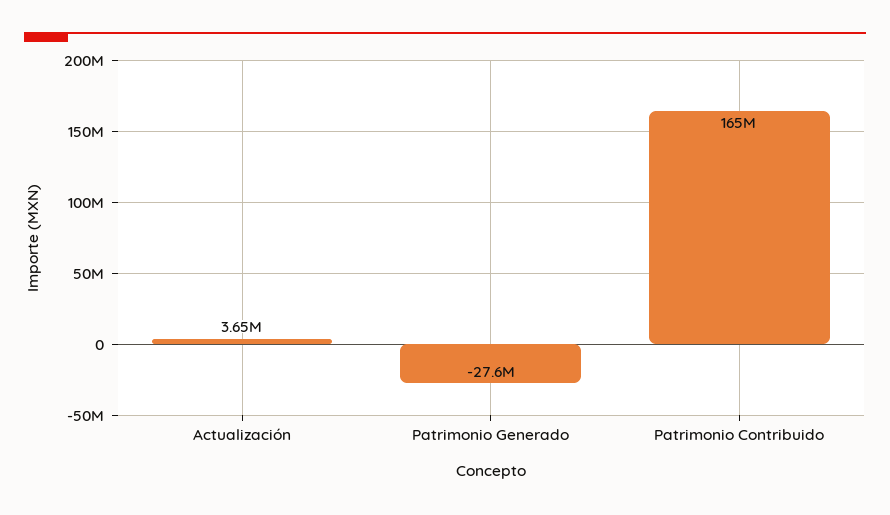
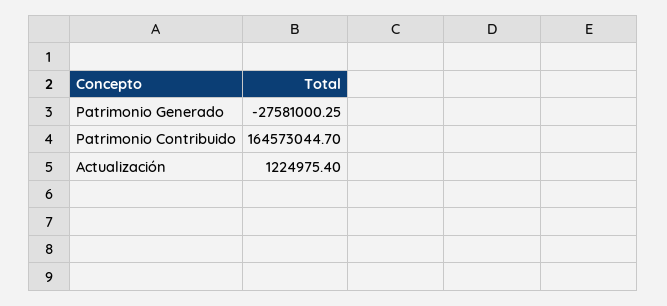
  {
-   "Actualización": 3650000,
+   "Actualización": 1224975.4,
    "Patrimonio Generado": -27581000.25,
    "Patrimonio Contribuido": 164573044.7
  }

